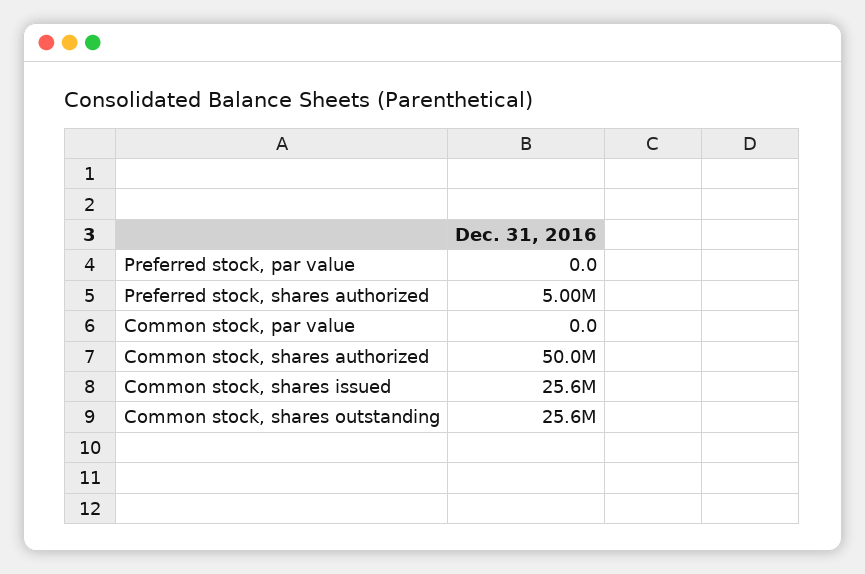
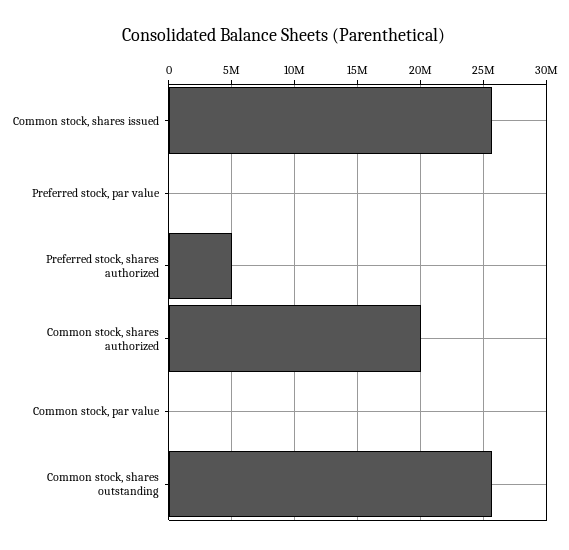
  {
    "Preferred stock, par value": 0,
    "Preferred stock, shares authorized": 5000000,
    "Common stock, par value": 0,
-   "Common stock, shares authorized": 50000000,
+   "Common stock, shares authorized": 20000000,
    "Common stock, shares issued": 25600000,
    "Common stock, shares outstanding": 25600000
  }

